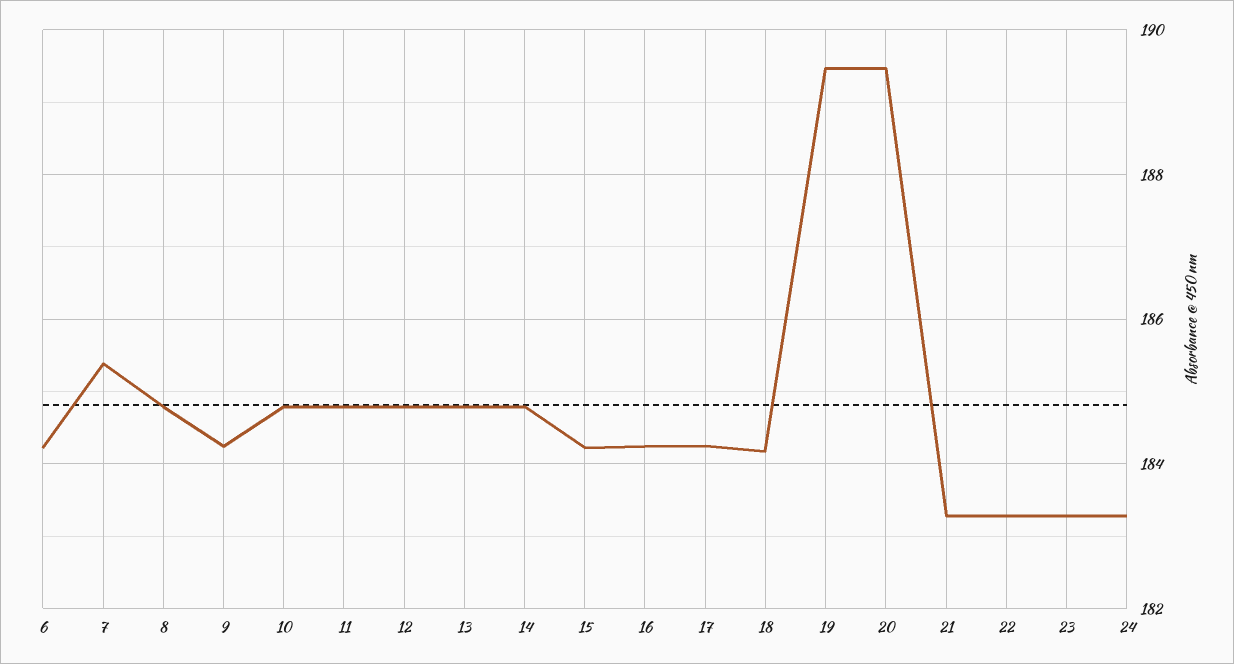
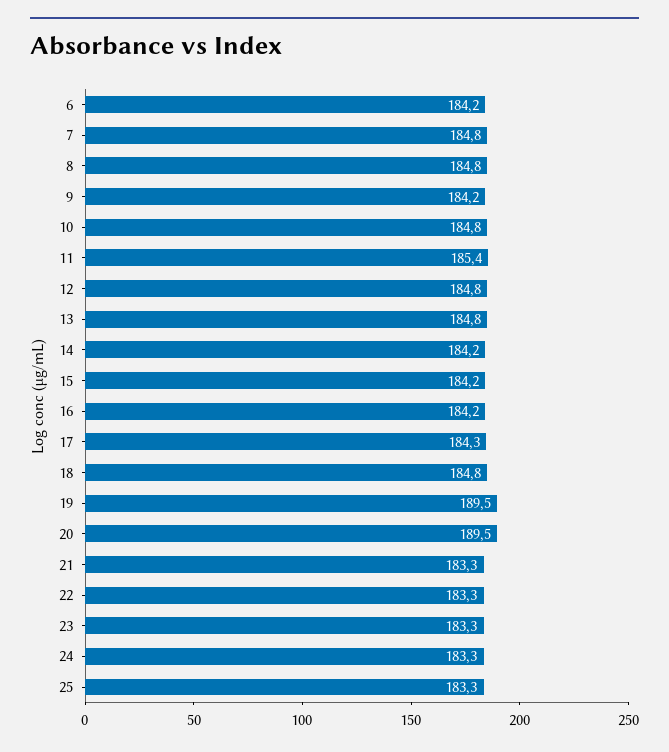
  {
    "6": 184.2,
-   "7": 185.4,
+   "7": 184.8,
    "8": 184.8,
    "9": 184.2,
    "10": 184.8,
-   "11": 184.8,
+   "11": 185.4,
    "12": 184.8,
    "13": 184.8,
-   "14": 184.8,
+   "14": 184.2,
    "15": 184.2,
    "16": 184.2,
    "17": 184.3,
-   "18": 184.2,
+   "18": 184.8,
    "19": 189.5,
    "20": 189.5,
    "21": 183.3,
    "22": 183.3,
    "23": 183.3,
-   "24": 183.3
+   "24": 183.3,
+   "25": 183.3
  }

